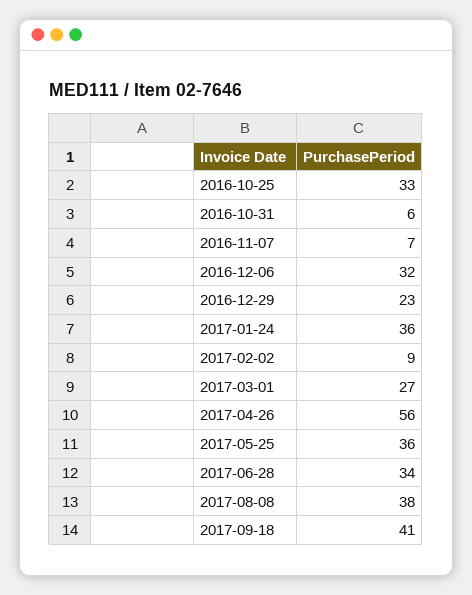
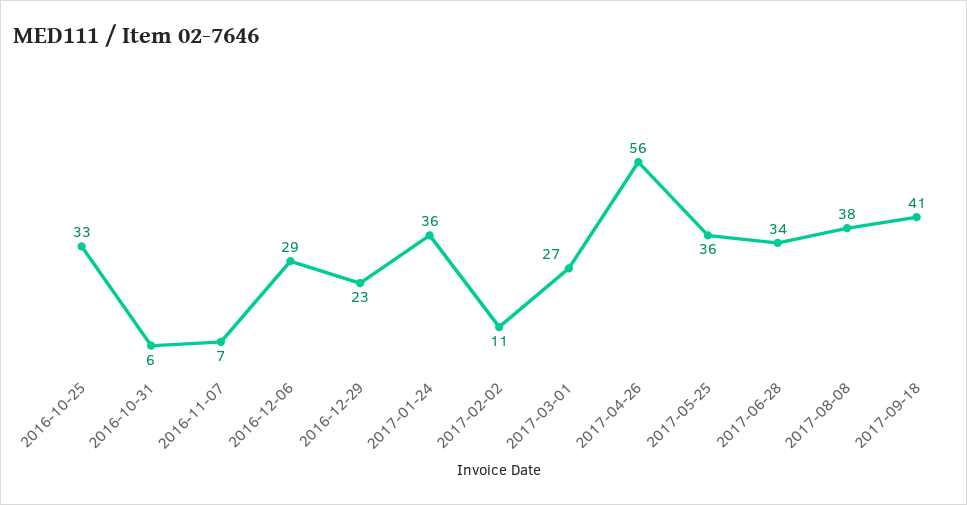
  {
    "2016-10-25": 33,
    "2016-10-31": 6,
    "2016-11-07": 7,
-   "2016-12-06": 32,
+   "2016-12-06": 29,
    "2016-12-29": 23,
    "2017-01-24": 36,
-   "2017-02-02": 9,
+   "2017-02-02": 11,
    "2017-03-01": 27,
    "2017-04-26": 56,
    "2017-05-25": 36,
    "2017-06-28": 34,
    "2017-08-08": 38,
    "2017-09-18": 41
  }

